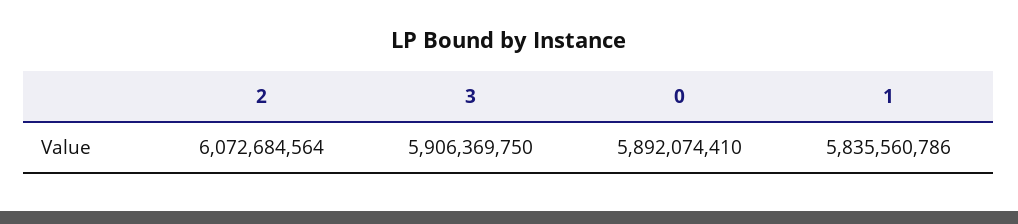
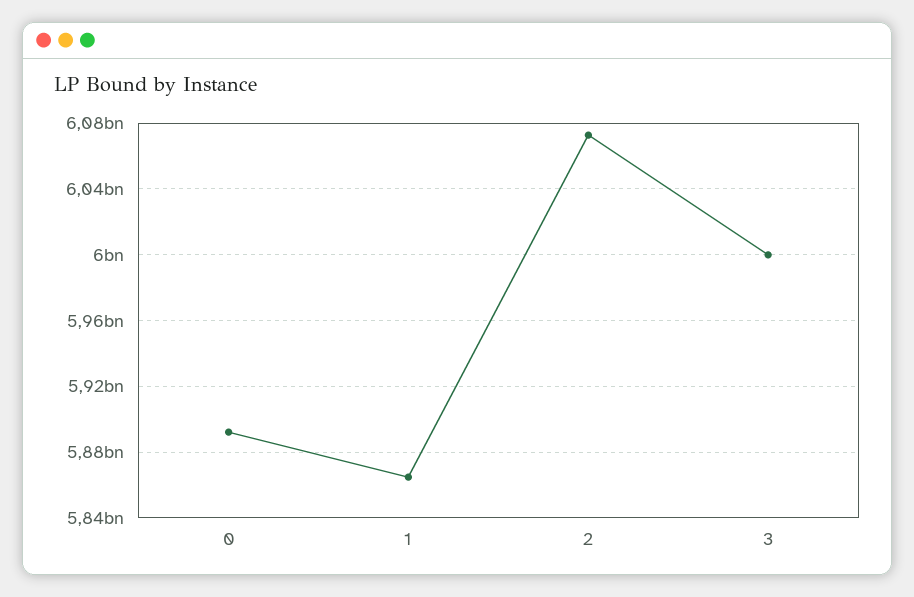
  {
    "2": 6072684564,
-   "3": 5906369750,
+   "3": 6000000000,
    "0": 5892074410,
-   "1": 5835560786
+   "1": 5865000000
  }

